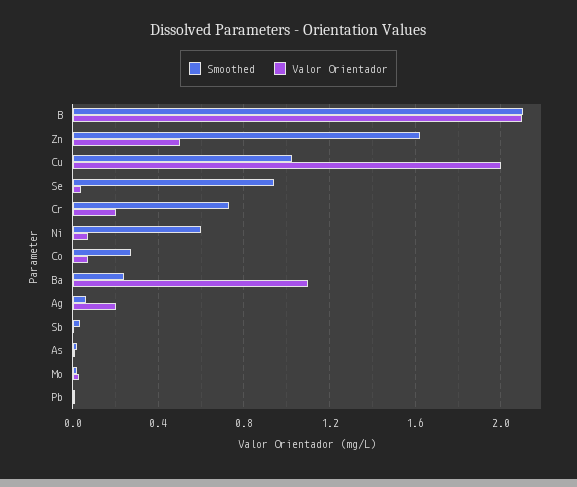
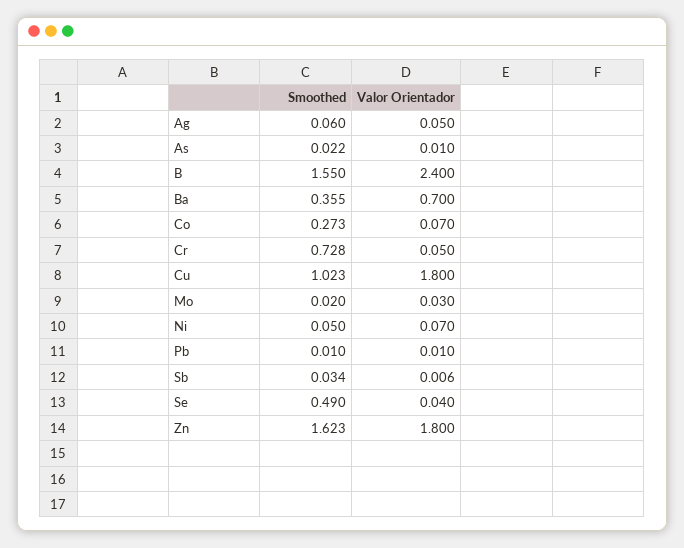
  {
    "Smoothed": {
-     "B": 2.1,
+     "B": 1.55,
      "Zn": 1.623,
      "Cu": 1.023,
-     "Se": 0.95,
+     "Se": 0.49,
      "Cr": 0.728,
-     "Ni": 0.6,
+     "Ni": 0.05,
      "Co": 0.273,
-     "Ba": 0.25,
+     "Ba": 0.355,
      "Ag": 0.06,
      "Sb": 0.034,
      "As": 0.022,
      "Mo": 0.02,
      "Pb": 0.01
    },
    "Valor Orientador": {
-     "B": 2.1,
+     "B": 2.4,
-     "Zn": 0.5,
+     "Zn": 1.8,
-     "Cu": 2,
+     "Cu": 1.8,
      "Se": 0.04,
-     "Cr": 0.2,
+     "Cr": 0.05,
      "Ni": 0.07,
      "Co": 0.07,
-     "Ba": 1.1,
+     "Ba": 0.7,
-     "Ag": 0.2,
+     "Ag": 0.05,
      "Sb": 0.006,
      "As": 0.01,
      "Mo": 0.03,
      "Pb": 0.01
    }
  }

